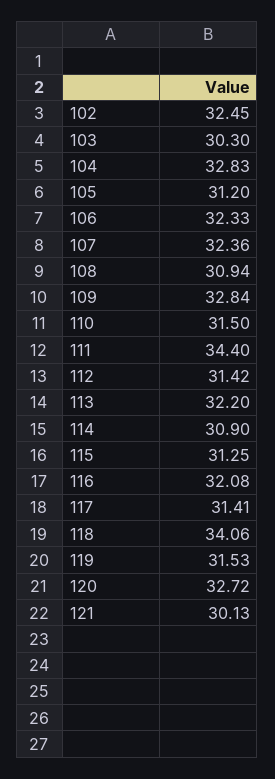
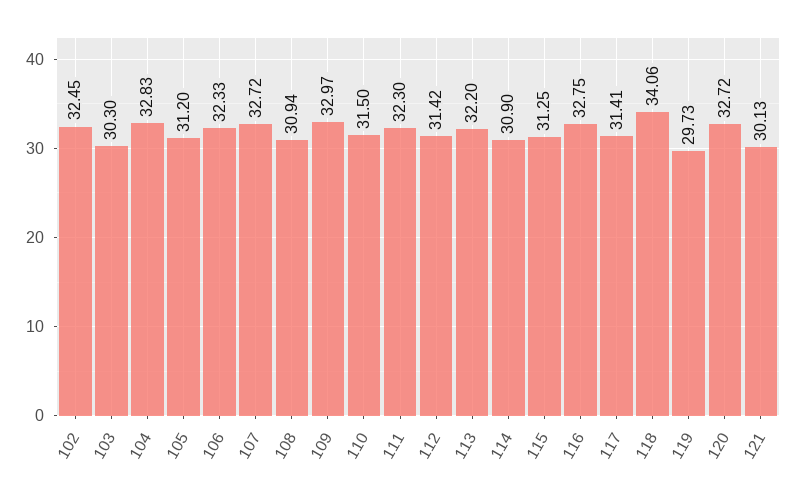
  {
    "102": 32.45,
    "103": 30.3,
    "104": 32.83,
    "105": 31.2,
    "106": 32.33,
-   "107": 32.36,
+   "107": 32.72,
    "108": 30.94,
-   "109": 32.84,
+   "109": 32.97,
    "110": 31.5,
-   "111": 34.4,
+   "111": 32.3,
    "112": 31.42,
    "113": 32.2,
    "114": 30.9,
    "115": 31.25,
-   "116": 32.08,
+   "116": 32.75,
    "117": 31.41,
    "118": 34.06,
-   "119": 31.53,
+   "119": 29.73,
    "120": 32.72,
    "121": 30.13
  }

